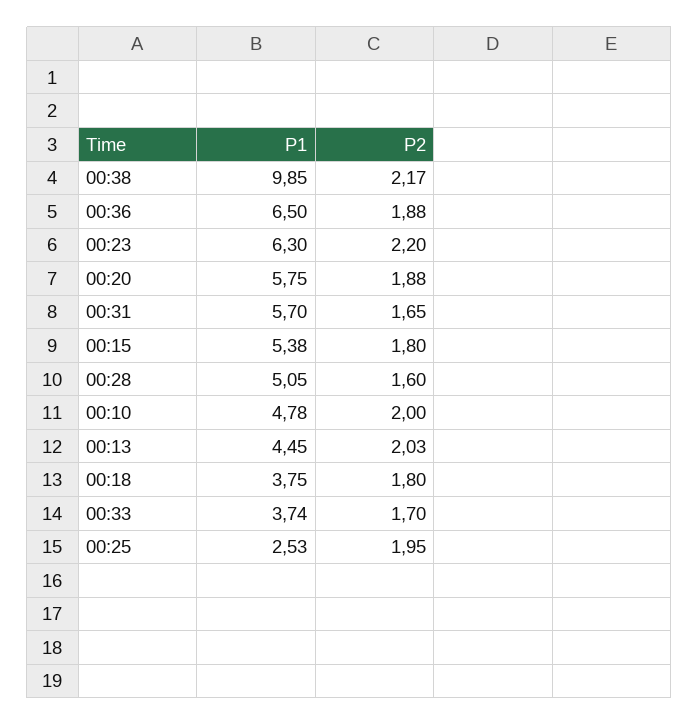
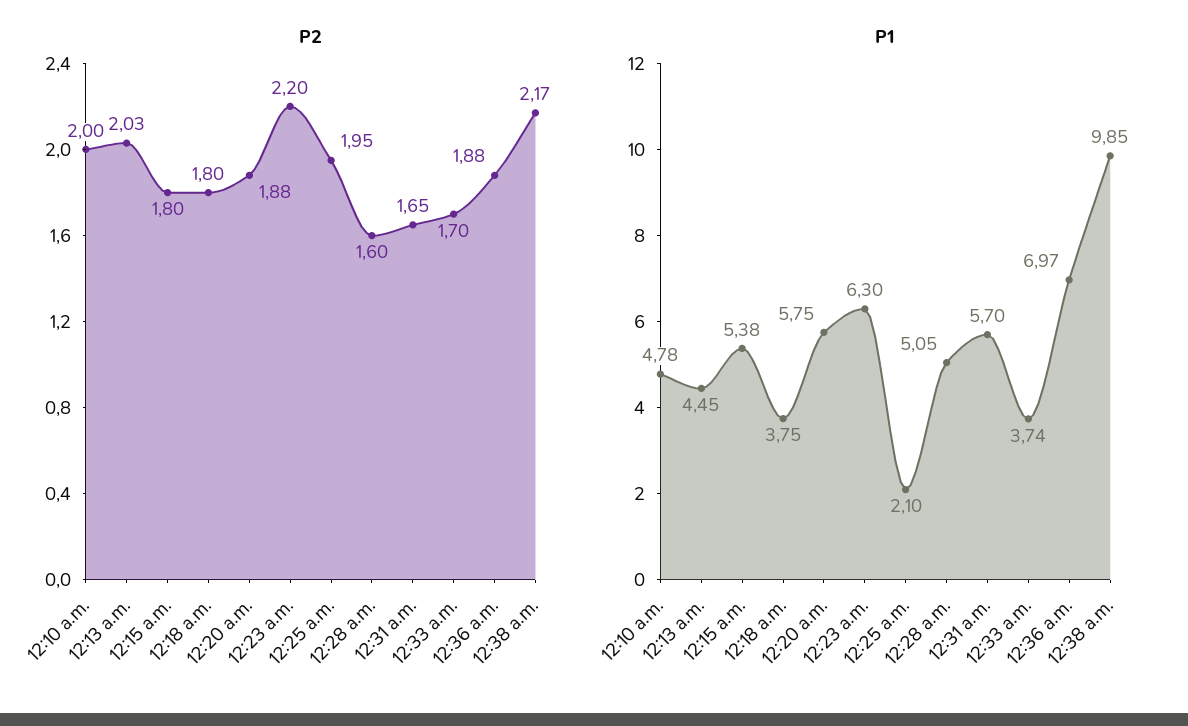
  {
    "P1": {
      "00:38": 9.85,
-     "00:36": 6.5,
+     "00:36": 6.97,
      "00:23": 6.3,
      "00:20": 5.75,
      "00:31": 5.7,
      "00:15": 5.38,
      "00:28": 5.05,
      "00:10": 4.78,
      "00:13": 4.45,
      "00:18": 3.75,
      "00:33": 3.74,
-     "00:25": 2.53
+     "00:25": 2.1
    },
    "P2": {
      "00:38": 2.17,
      "00:36": 1.88,
      "00:23": 2.2,
      "00:20": 1.88,
      "00:31": 1.65,
      "00:15": 1.8,
      "00:28": 1.6,
      "00:10": 2,
      "00:13": 2.03,
      "00:18": 1.8,
      "00:33": 1.7,
      "00:25": 1.95
    }
  }

